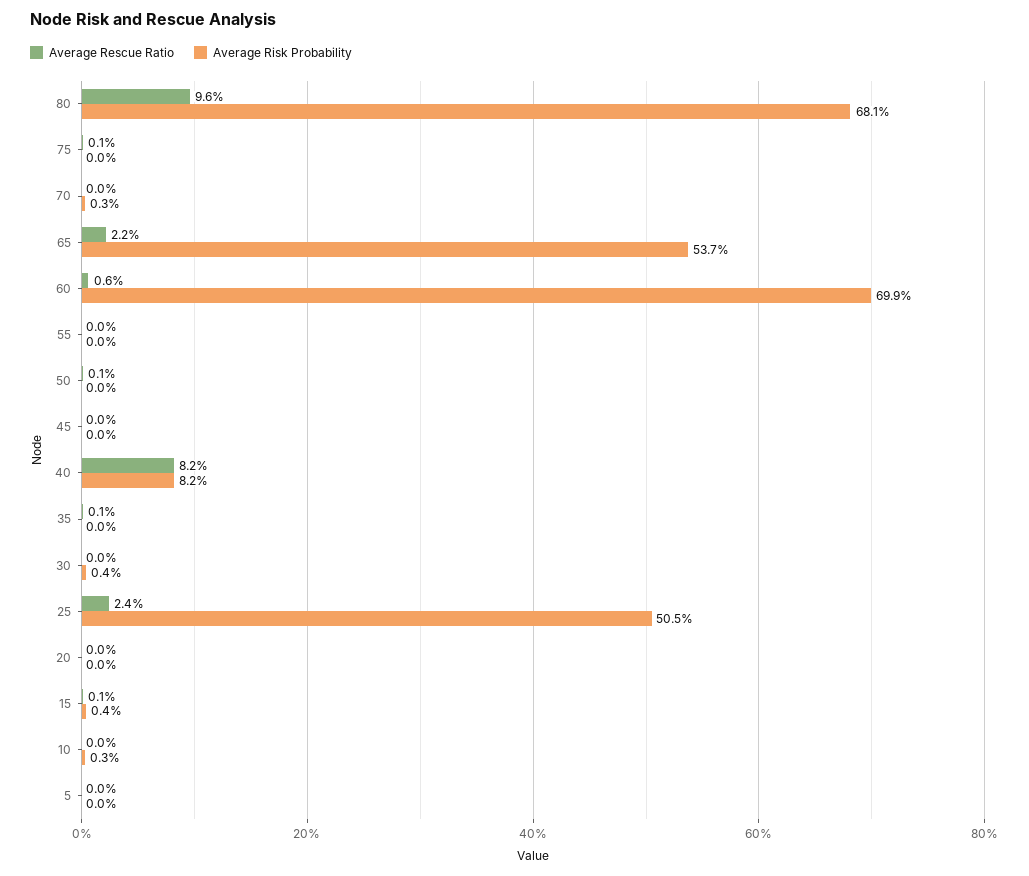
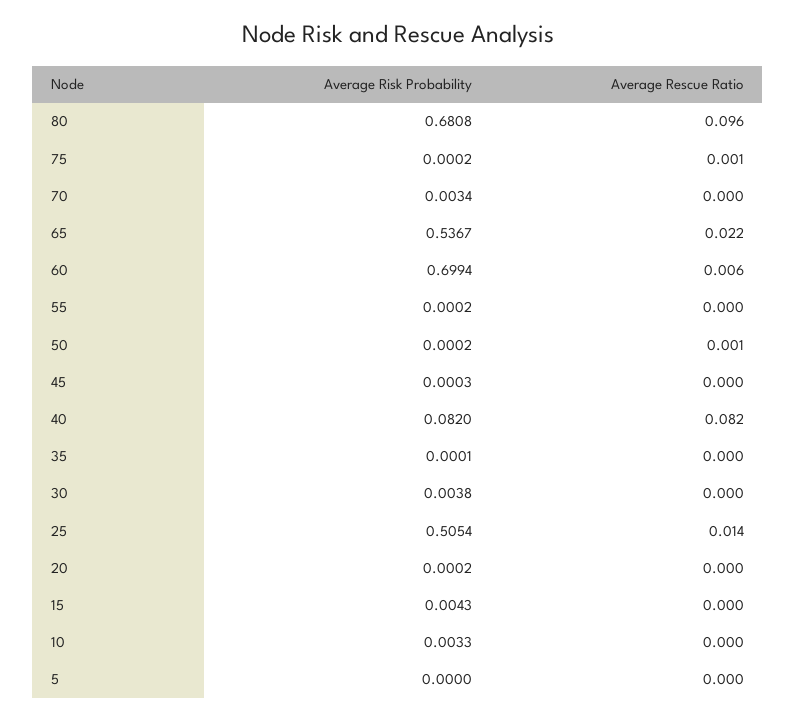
  {
    "Average Rescue Ratio": {
      "80": 0.096,
      "75": 0.001,
      "70": 0,
      "65": 0.022,
      "60": 0.006,
      "55": 0,
      "50": 0.001,
      "45": 0,
      "40": 0.082,
-     "35": 0.001,
+     "35": 0,
      "30": 0,
-     "25": 0.024,
+     "25": 0.014,
      "20": 0,
-     "15": 0.001,
+     "15": 0,
      "10": 0,
      "5": 0
    },
    "Average Risk Probability": {
      "80": 0.6808,
      "75": 0.0002,
      "70": 0.0034,
      "65": 0.5367,
      "60": 0.6994,
      "55": 0.0002,
      "50": 0.0002,
      "45": 0.0003,
      "40": 0.082,
      "35": 0.0001,
      "30": 0.0038,
      "25": 0.5054,
      "20": 0.0002,
      "15": 0.0043,
      "10": 0.0033,
      "5": 0
    }
  }

